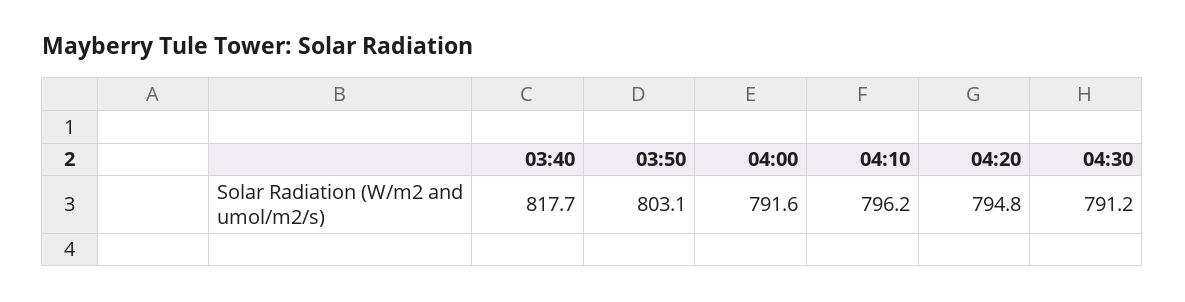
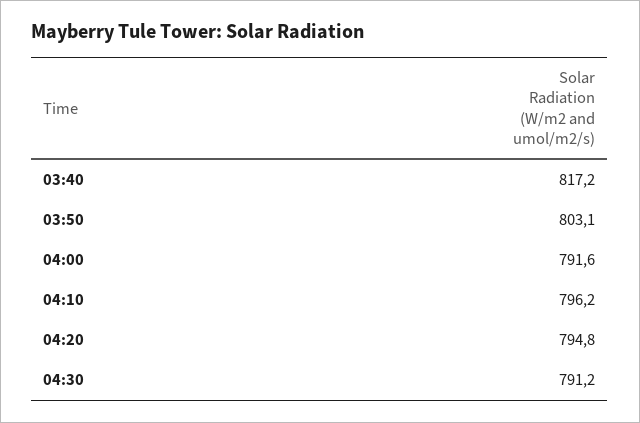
  {
-   "03:40": 817.7,
+   "03:40": 817.2,
    "03:50": 803.1,
    "04:00": 791.6,
    "04:10": 796.2,
    "04:20": 794.8,
    "04:30": 791.2
  }

